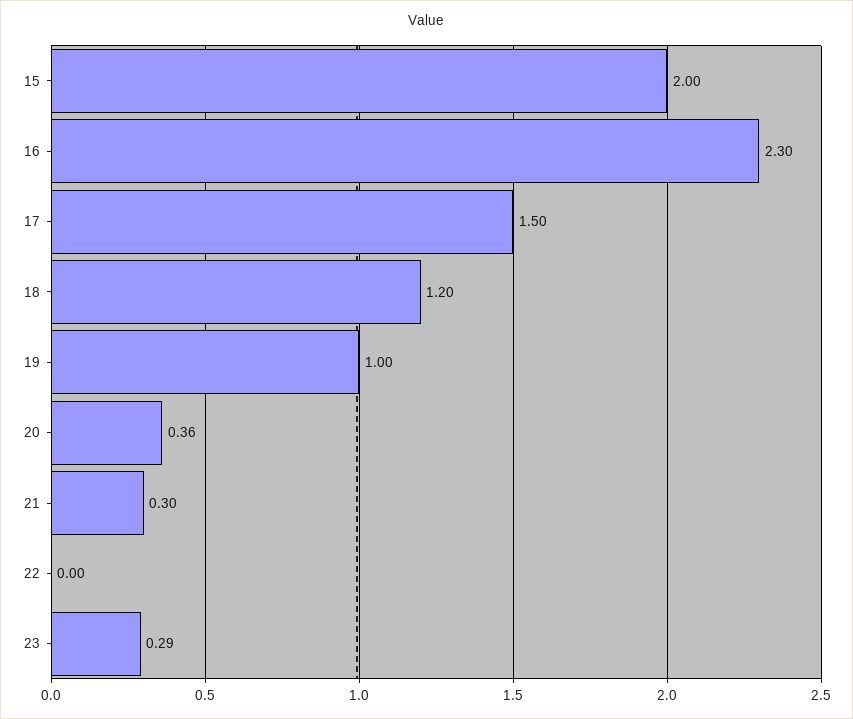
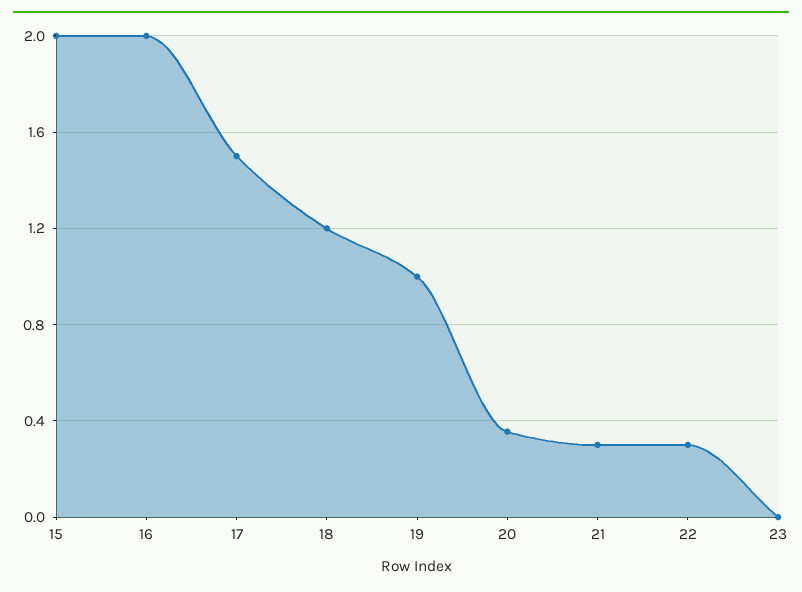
  {
    "15": 2,
-   "16": 2.3,
+   "16": 2,
    "17": 1.5,
    "18": 1.2,
    "19": 1,
    "20": 0.36,
    "21": 0.3,
-   "22": 0,
+   "22": 0.3,
-   "23": 0.29
+   "23": 0
  }

